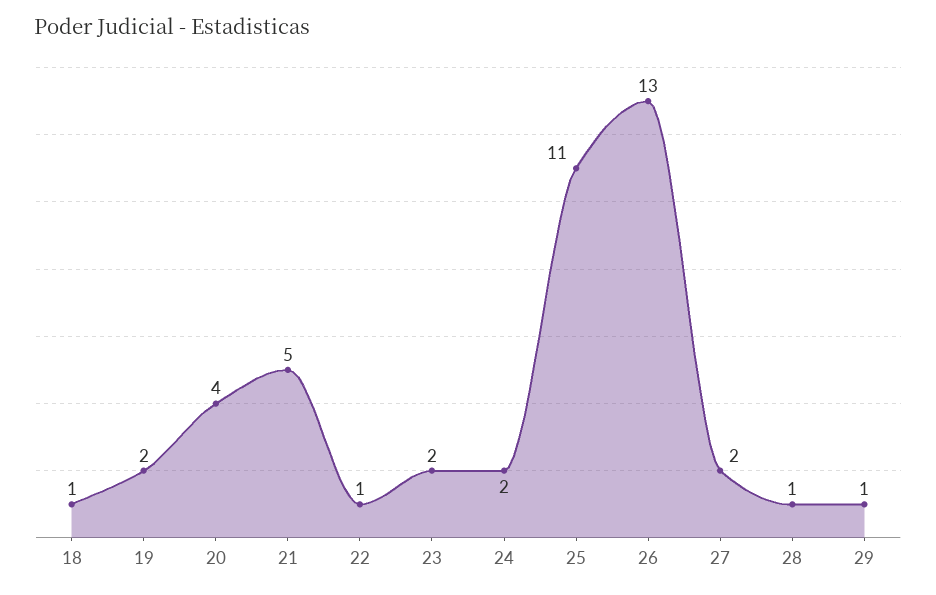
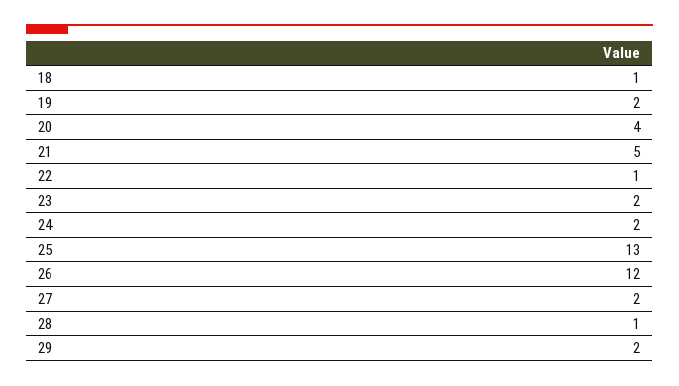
  {
    "18": 1,
    "19": 2,
    "20": 4,
    "21": 5,
    "22": 1,
    "23": 2,
    "24": 2,
-   "25": 11,
+   "25": 13,
-   "26": 13,
+   "26": 12,
    "27": 2,
    "28": 1,
-   "29": 1
+   "29": 2
  }

